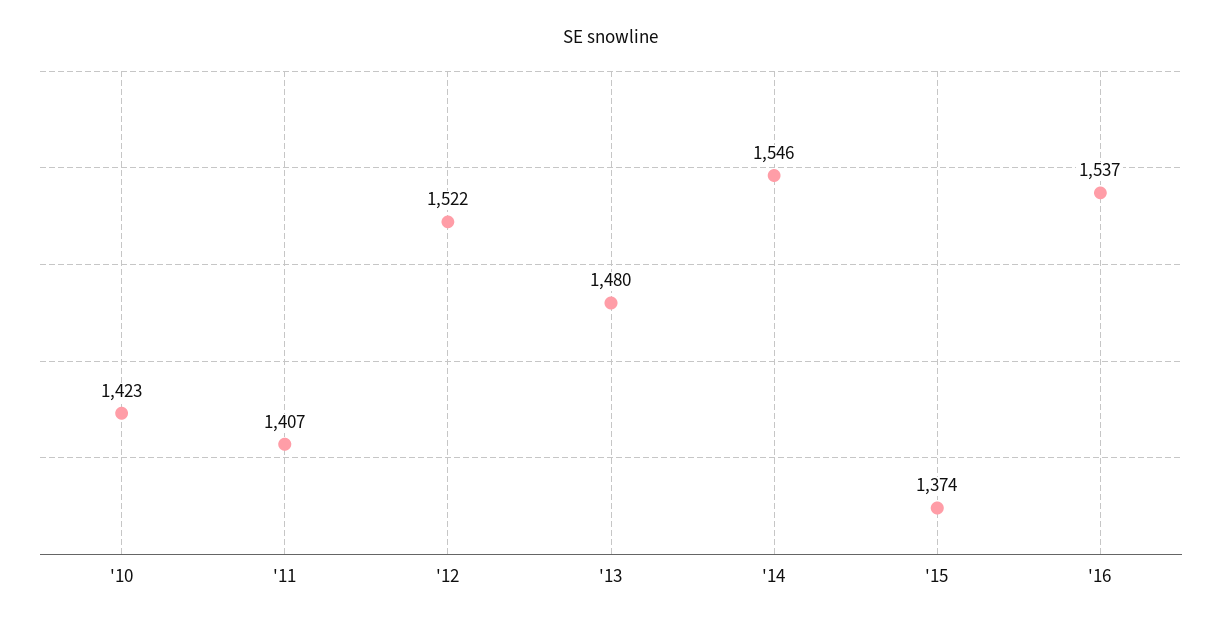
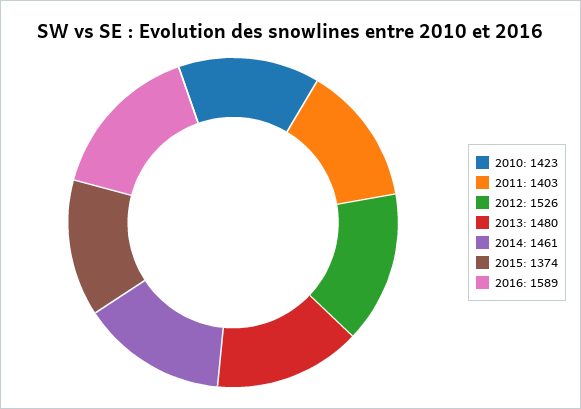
  {
    "'10": 1423,
-   "'11": 1407,
+   "'11": 1403,
-   "'12": 1522,
+   "'12": 1526,
    "'13": 1480,
-   "'14": 1546,
+   "'14": 1461,
    "'15": 1374,
-   "'16": 1537
+   "'16": 1589
  }

